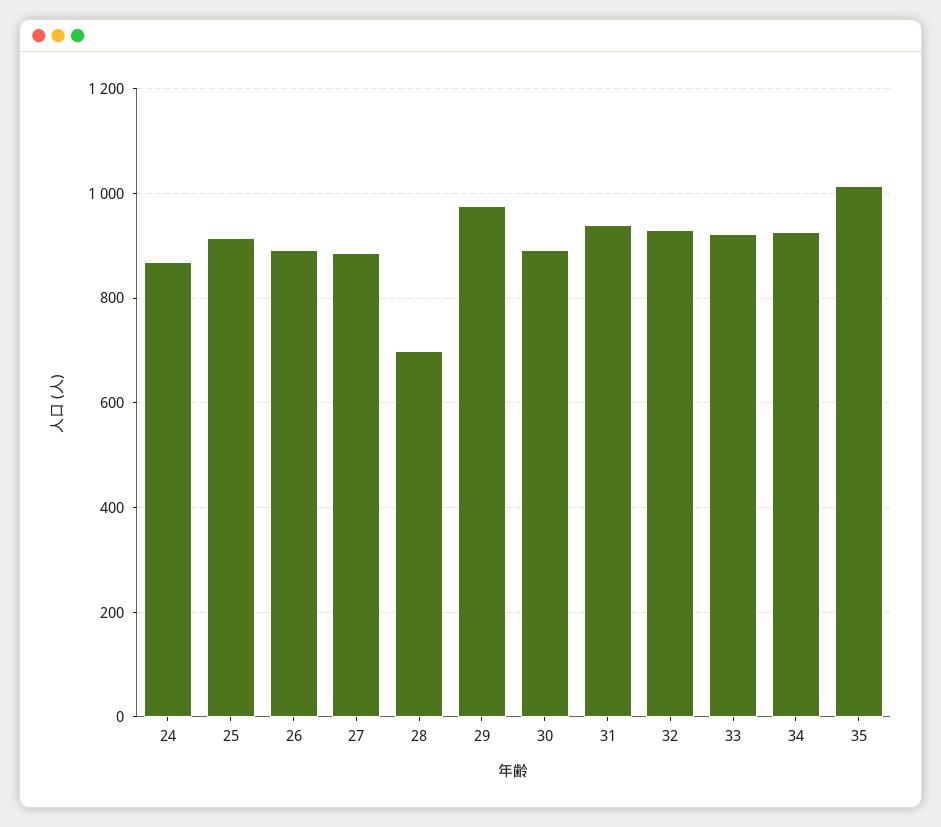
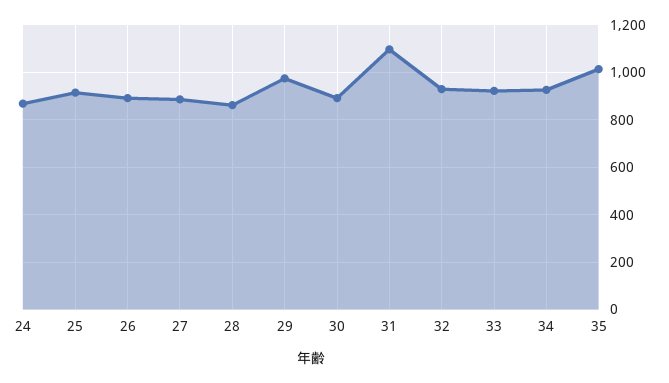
  {
    "24": 860,
    "25": 920,
    "26": 900,
    "27": 880,
-   "28": 700,
+   "28": 850,
    "29": 980,
    "30": 900,
-   "31": 940,
+   "31": 1100,
    "32": 920,
    "33": 920,
    "34": 920,
    "35": 1020
  }

